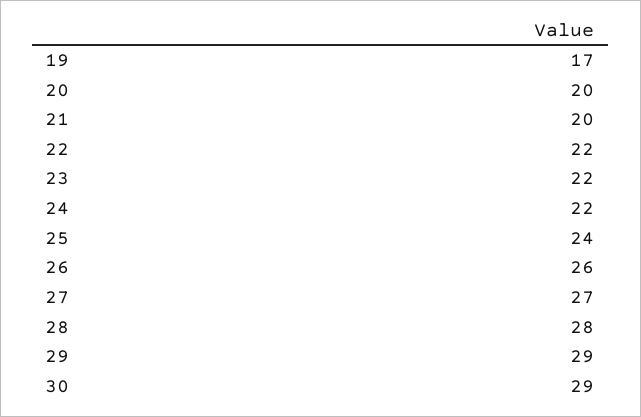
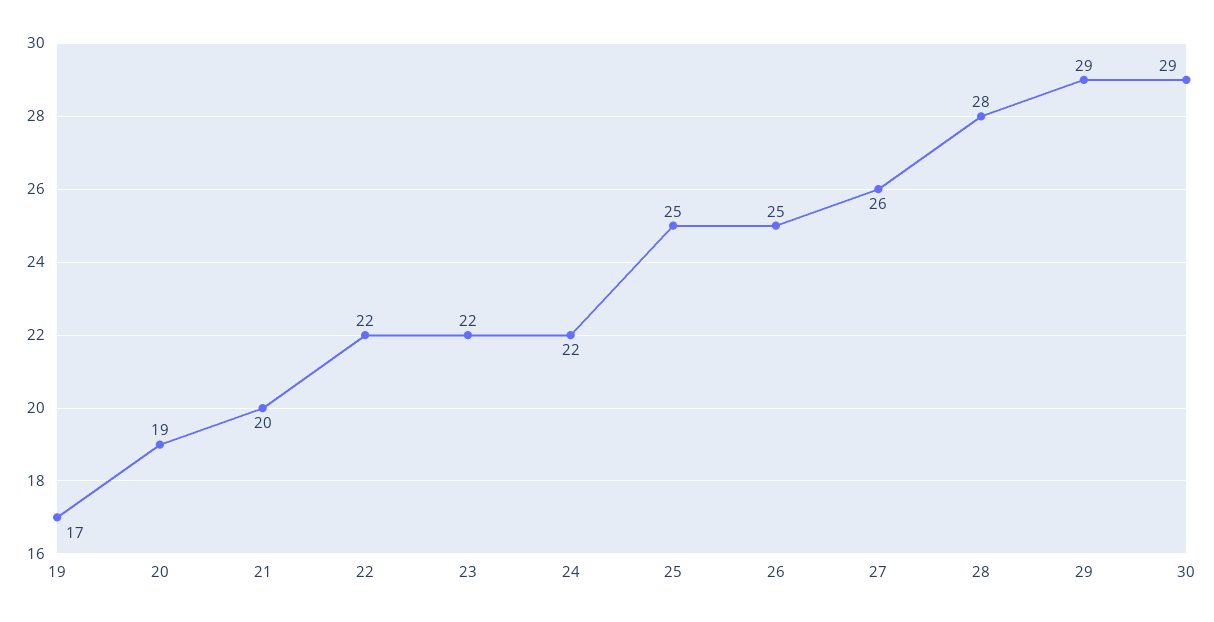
  {
    "19": 17,
-   "20": 20,
+   "20": 19,
    "21": 20,
    "22": 22,
    "23": 22,
    "24": 22,
-   "25": 24,
+   "25": 25,
-   "26": 26,
+   "26": 25,
-   "27": 27,
+   "27": 26,
    "28": 28,
    "29": 29,
    "30": 29
  }

